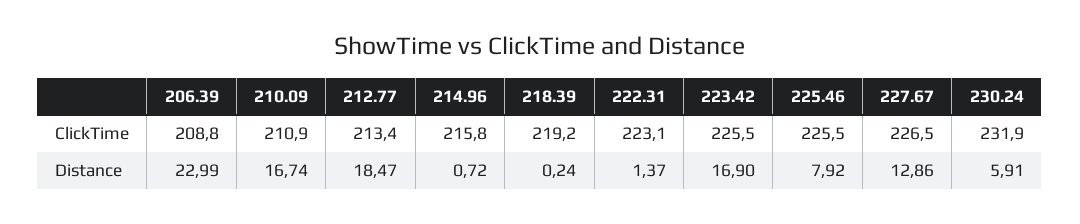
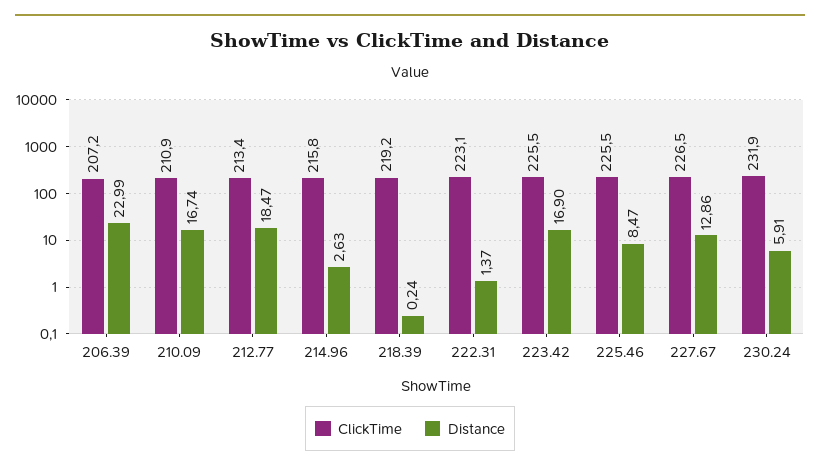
  {
    "ClickTime": {
-     "206.39": 208.8,
+     "206.39": 207.2,
      "210.09": 210.9,
      "212.77": 213.4,
      "214.96": 215.8,
      "218.39": 219.2,
      "222.31": 223.1,
      "223.42": 225.5,
      "225.46": 225.5,
      "227.67": 226.5,
      "230.24": 231.9
    },
    "Distance": {
      "206.39": 22.99,
      "210.09": 16.74,
      "212.77": 18.47,
-     "214.96": 0.72,
+     "214.96": 2.63,
      "218.39": 0.24,
      "222.31": 1.37,
      "223.42": 16.9,
-     "225.46": 7.92,
+     "225.46": 8.47,
      "227.67": 12.86,
      "230.24": 5.91
    }
  }

